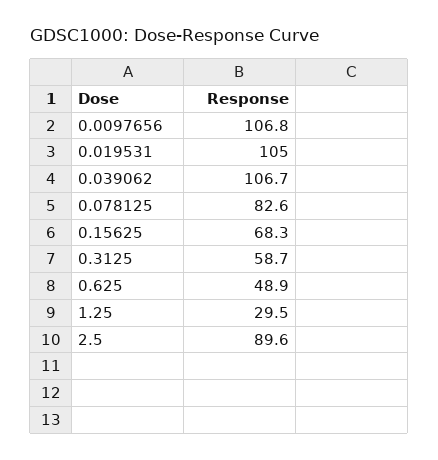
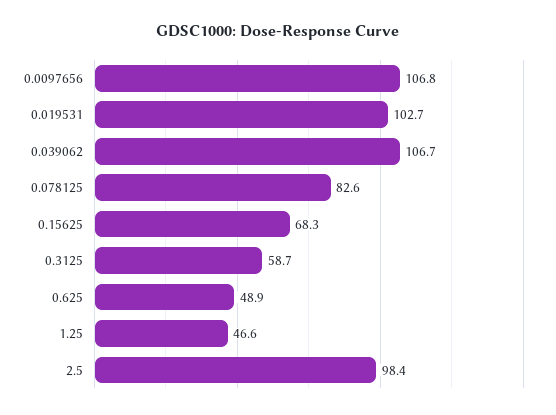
  {
    "0.0097656": 106.8,
-   "0.019531": 105,
+   "0.019531": 102.7,
    "0.039062": 106.7,
    "0.078125": 82.6,
    "0.15625": 68.3,
    "0.3125": 58.7,
    "0.625": 48.9,
-   "1.25": 29.5,
+   "1.25": 46.6,
-   "2.5": 89.6
+   "2.5": 98.4
  }

